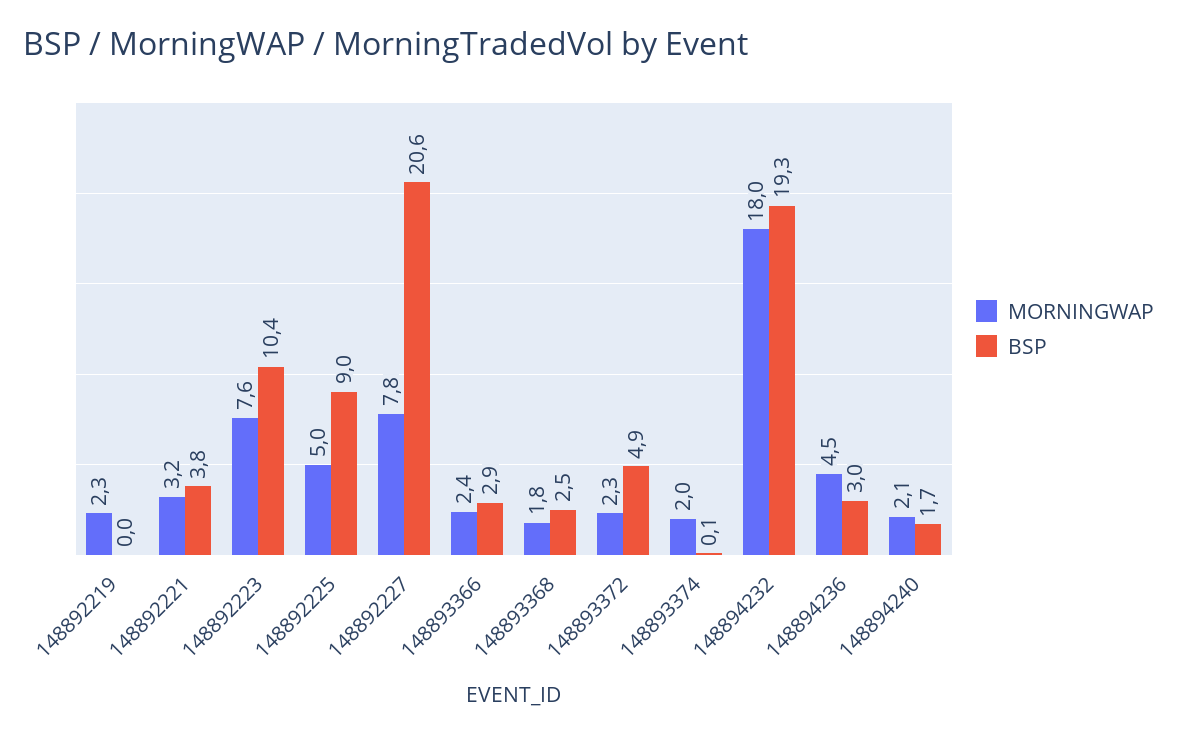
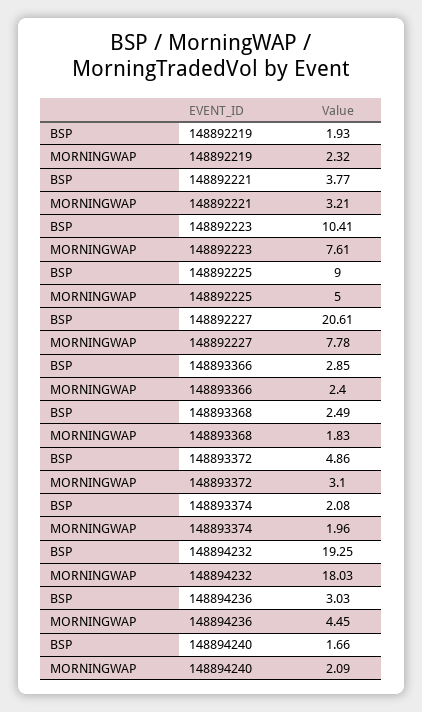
  {
    "MORNINGWAP": {
      "148892219": 2.32,
      "148892221": 3.21,
      "148892223": 7.61,
      "148892225": 5,
      "148892227": 7.78,
      "148893366": 2.4,
      "148893368": 1.83,
-     "148893372": 2.3,
+     "148893372": 3.1,
      "148893374": 1.96,
      "148894232": 18.03,
      "148894236": 4.45,
      "148894240": 2.09
    },
    "BSP": {
-     "148892219": 0,
+     "148892219": 1.93,
      "148892221": 3.77,
      "148892223": 10.41,
      "148892225": 9,
      "148892227": 20.61,
      "148893366": 2.85,
      "148893368": 2.49,
      "148893372": 4.86,
-     "148893374": 0.1,
+     "148893374": 2.08,
      "148894232": 19.25,
      "148894236": 3.03,
      "148894240": 1.66
    }
  }

